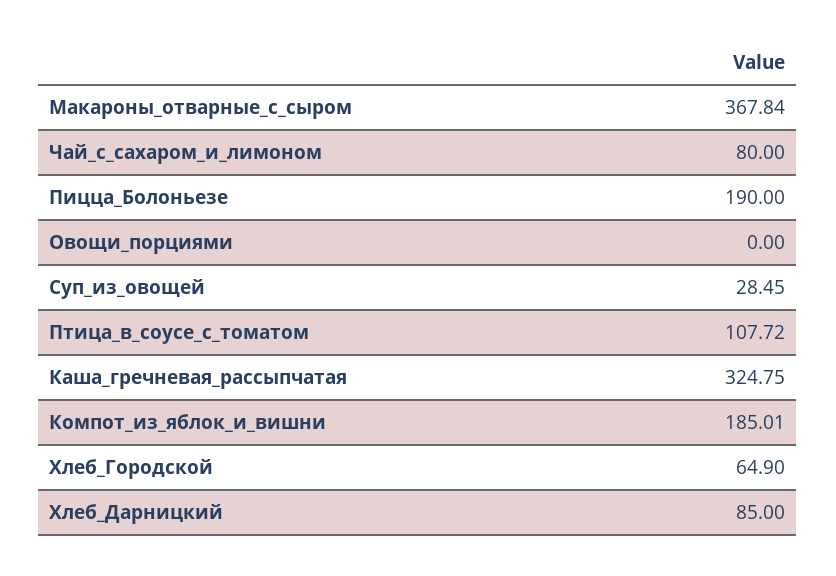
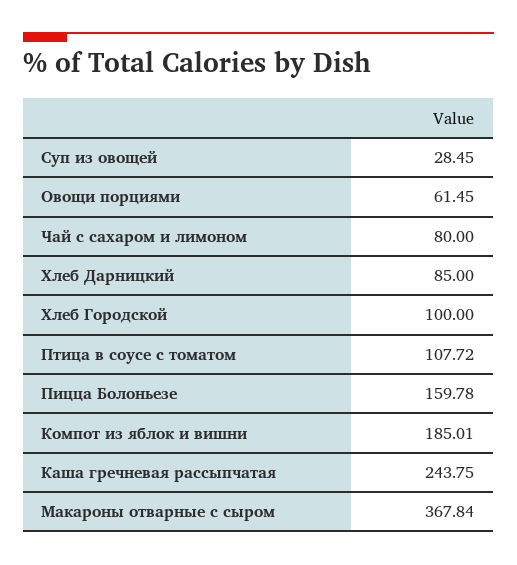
  {
    "Макароны_отварные_с_сыром": 367.84,
    "Чай_с_сахаром_и_лимоном": 80,
-   "Пицца_Болоньезе": 190,
+   "Пицца_Болоньезе": 159.78,
-   "Овощи_порциями": 0,
+   "Овощи_порциями": 61.45,
    "Суп_из_овощей": 28.45,
    "Птица_в_соусе_с_томатом": 107.72,
-   "Каша_гречневая_рассыпчатая": 324.75,
+   "Каша_гречневая_рассыпчатая": 243.75,
    "Компот_из_яблок_и_вишни": 185.01,
-   "Хлеб_Городской": 64.9,
+   "Хлеб_Городской": 100,
    "Хлеб_Дарницкий": 85
  }

